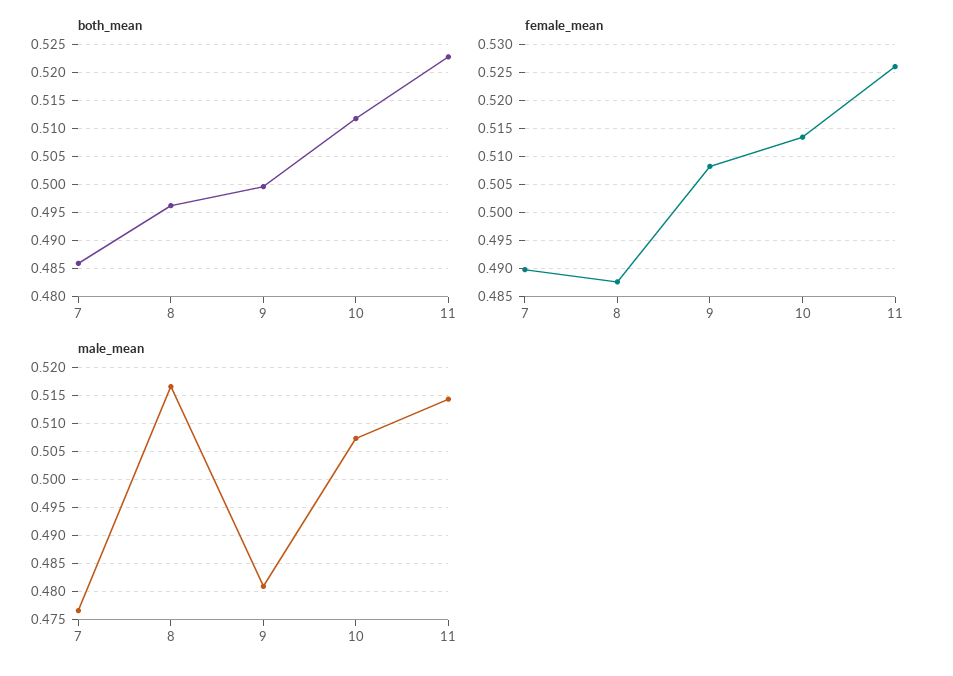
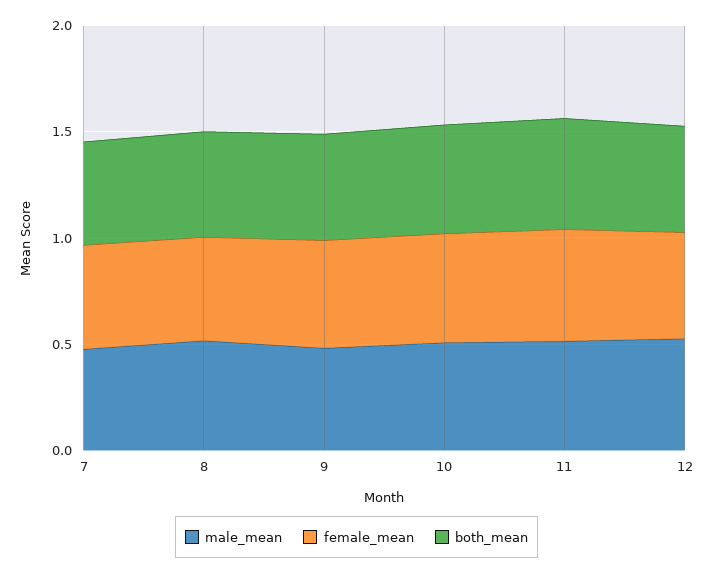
  {
    "both_mean": {
      "7": 0.485,
      "8": 0.495,
      "9": 0.5,
      "10": 0.5125,
-     "11": 0.5225
+     "11": 0.5225,
+     "12": 0.5
    },
    "female_mean": {
      "7": 0.49,
      "8": 0.4875,
      "9": 0.5075,
      "10": 0.5125,
-     "11": 0.525
+     "11": 0.525,
+     "12": 0.5
    },
    "male_mean": {
      "7": 0.4775,
      "8": 0.5175,
      "9": 0.48,
      "10": 0.5075,
-     "11": 0.515
+     "11": 0.515,
+     "12": 0.5
    }
  }

